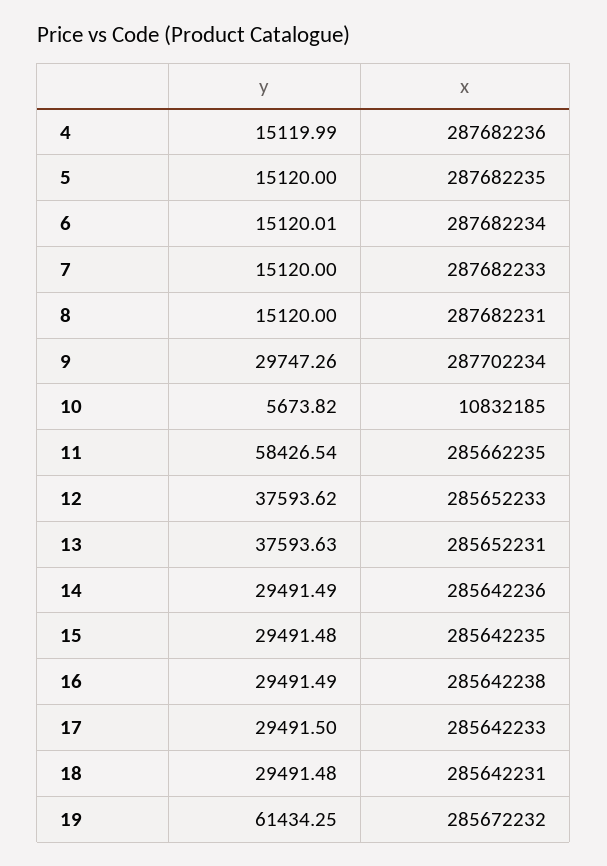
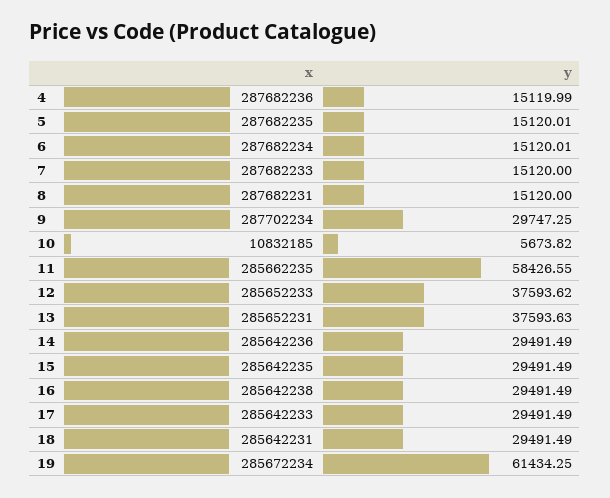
  {
    "y": {
      "4": 15119.99,
-     "5": 15120,
+     "5": 15120.01,
      "6": 15120.01,
      "7": 15120,
      "8": 15120,
-     "9": 29747.26,
+     "9": 29747.25,
      "10": 5673.82,
-     "11": 58426.54,
+     "11": 58426.55,
      "12": 37593.62,
      "13": 37593.63,
      "14": 29491.49,
-     "15": 29491.48,
+     "15": 29491.49,
      "16": 29491.49,
-     "17": 29491.5,
+     "17": 29491.49,
-     "18": 29491.48,
+     "18": 29491.49,
      "19": 61434.25
    },
    "x": {
      "4": 287682236,
      "5": 287682235,
      "6": 287682234,
      "7": 287682233,
      "8": 287682231,
      "9": 287702234,
      "10": 10832185,
      "11": 285662235,
      "12": 285652233,
      "13": 285652231,
      "14": 285642236,
      "15": 285642235,
      "16": 285642238,
      "17": 285642233,
      "18": 285642231,
-     "19": 285672232
+     "19": 285672234
    }
  }

